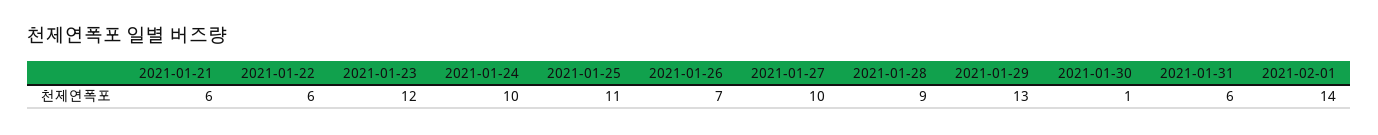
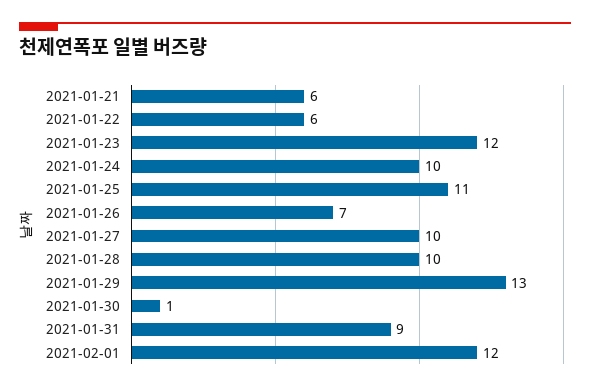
  {
    "2021-01-21": 6,
    "2021-01-22": 6,
    "2021-01-23": 12,
    "2021-01-24": 10,
    "2021-01-25": 11,
    "2021-01-26": 7,
    "2021-01-27": 10,
-   "2021-01-28": 9,
+   "2021-01-28": 10,
    "2021-01-29": 13,
    "2021-01-30": 1,
-   "2021-01-31": 6,
+   "2021-01-31": 9,
-   "2021-02-01": 14
+   "2021-02-01": 12
  }

